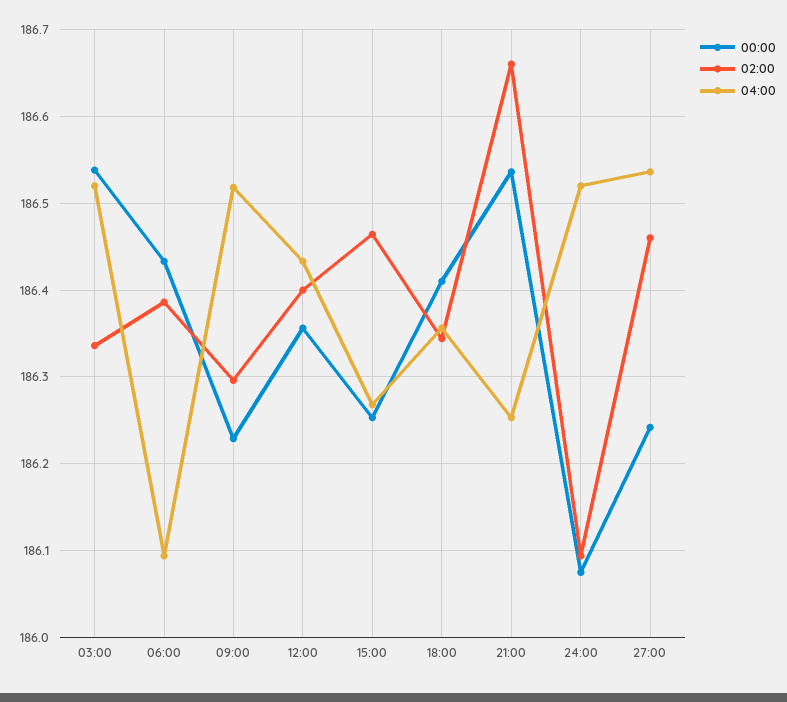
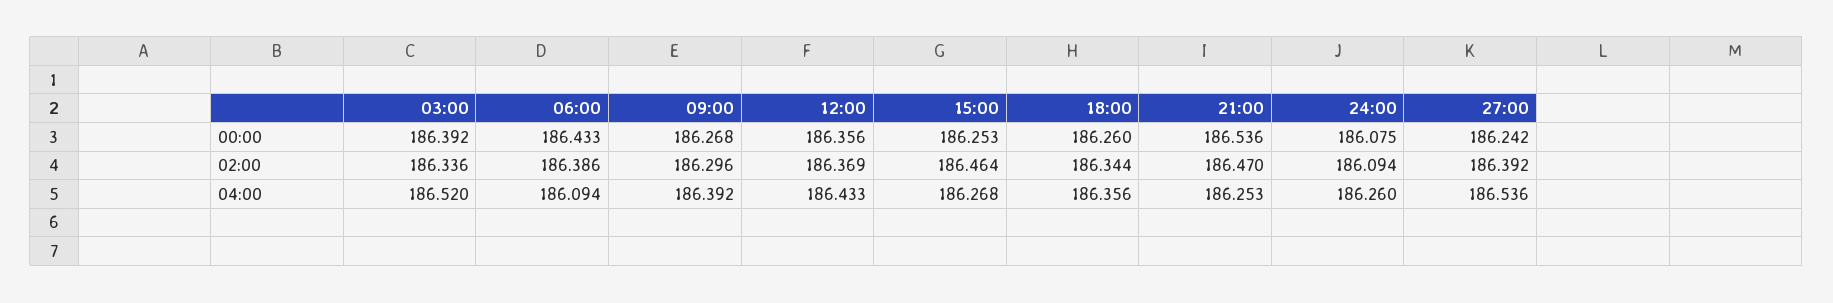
  {
    "00:00": {
-     "03:00": 186.54,
+     "03:00": 186.392,
      "06:00": 186.433,
-     "09:00": 186.23,
+     "09:00": 186.268,
      "12:00": 186.356,
      "15:00": 186.253,
-     "18:00": 186.41,
+     "18:00": 186.26,
      "21:00": 186.536,
      "24:00": 186.075,
      "27:00": 186.242
    },
    "02:00": {
      "03:00": 186.336,
      "06:00": 186.386,
      "09:00": 186.296,
-     "12:00": 186.4,
+     "12:00": 186.369,
      "15:00": 186.464,
      "18:00": 186.344,
-     "21:00": 186.66,
+     "21:00": 186.47,
      "24:00": 186.094,
-     "27:00": 186.46
+     "27:00": 186.392
    },
    "04:00": {
      "03:00": 186.52,
      "06:00": 186.094,
-     "09:00": 186.52,
+     "09:00": 186.392,
      "12:00": 186.433,
      "15:00": 186.268,
      "18:00": 186.356,
      "21:00": 186.253,
-     "24:00": 186.52,
+     "24:00": 186.26,
      "27:00": 186.536
    }
  }

